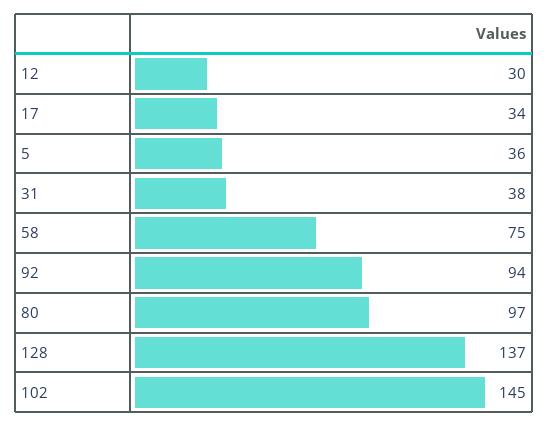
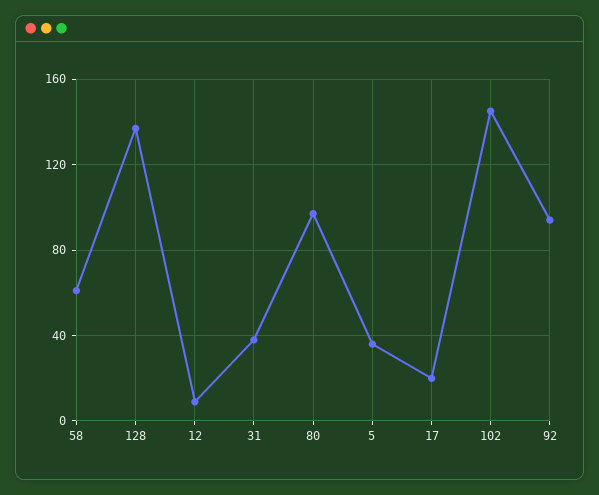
  {
-   "12": 30,
+   "12": 10,
-   "17": 34,
+   "17": 20,
    "5": 36,
    "31": 38,
-   "58": 75,
+   "58": 60,
    "92": 94,
    "80": 97,
    "128": 137,
    "102": 145
  }

